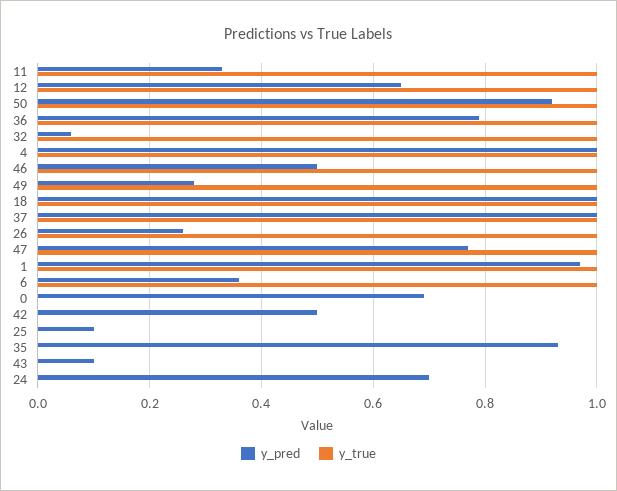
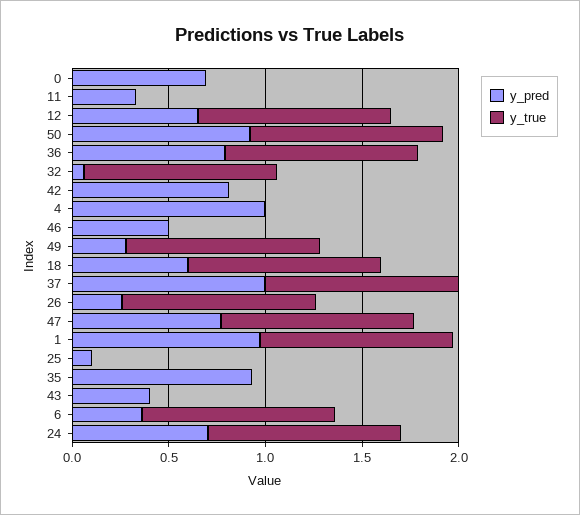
  {
    "y_pred": {
      "11": 0.35,
      "12": 0.65,
      "50": 0.9,
      "36": 0.8,
      "32": 0.05,
      "4": 1,
      "46": 0.5,
      "49": 0.3,
-     "18": 1,
+     "18": 0.6,
      "37": 1,
      "26": 0.25,
      "47": 0.75,
      "1": 0.95,
      "6": 0.35,
      "0": 0.7,
-     "42": 0.5,
+     "42": 0.8,
      "25": 0.1,
      "35": 0.95,
-     "43": 0.1,
+     "43": 0.4,
      "24": 0.7
    },
    "y_true": {
-     "11": 1,
+     "11": 0,
      "12": 1,
      "50": 1,
      "36": 1,
      "32": 1,
-     "4": 1,
+     "4": 0,
-     "46": 1,
+     "46": 0,
      "49": 1,
      "18": 1,
      "37": 1,
      "26": 1,
      "47": 1,
      "1": 1,
      "6": 1,
      "0": 0,
      "42": 0,
      "25": 0,
      "35": 0,
      "43": 0,
-     "24": 0
+     "24": 1
    }
  }

